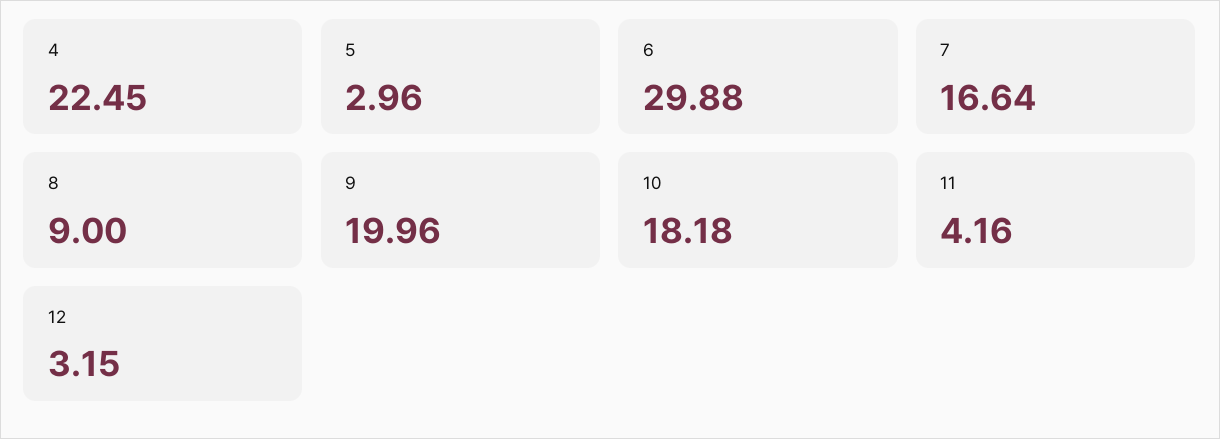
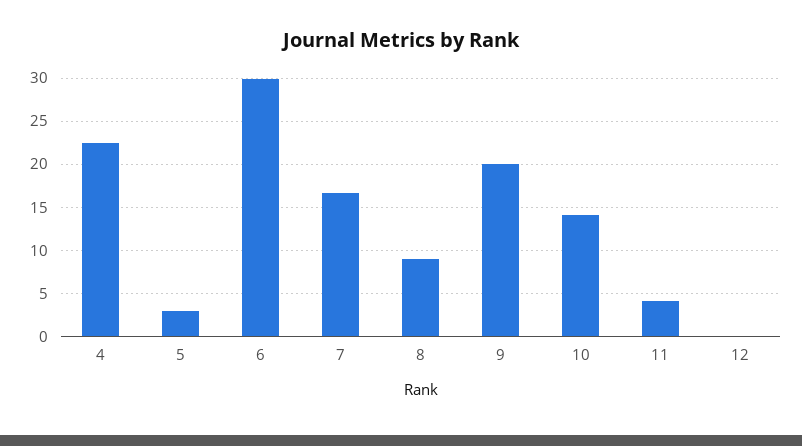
  {
    "4": 22.45,
    "5": 2.96,
    "6": 29.88,
    "7": 16.64,
    "8": 9,
    "9": 19.96,
-   "10": 18.18,
+   "10": 14,
    "11": 4.16,
-   "12": 3.15
+   "12": 0
  }

